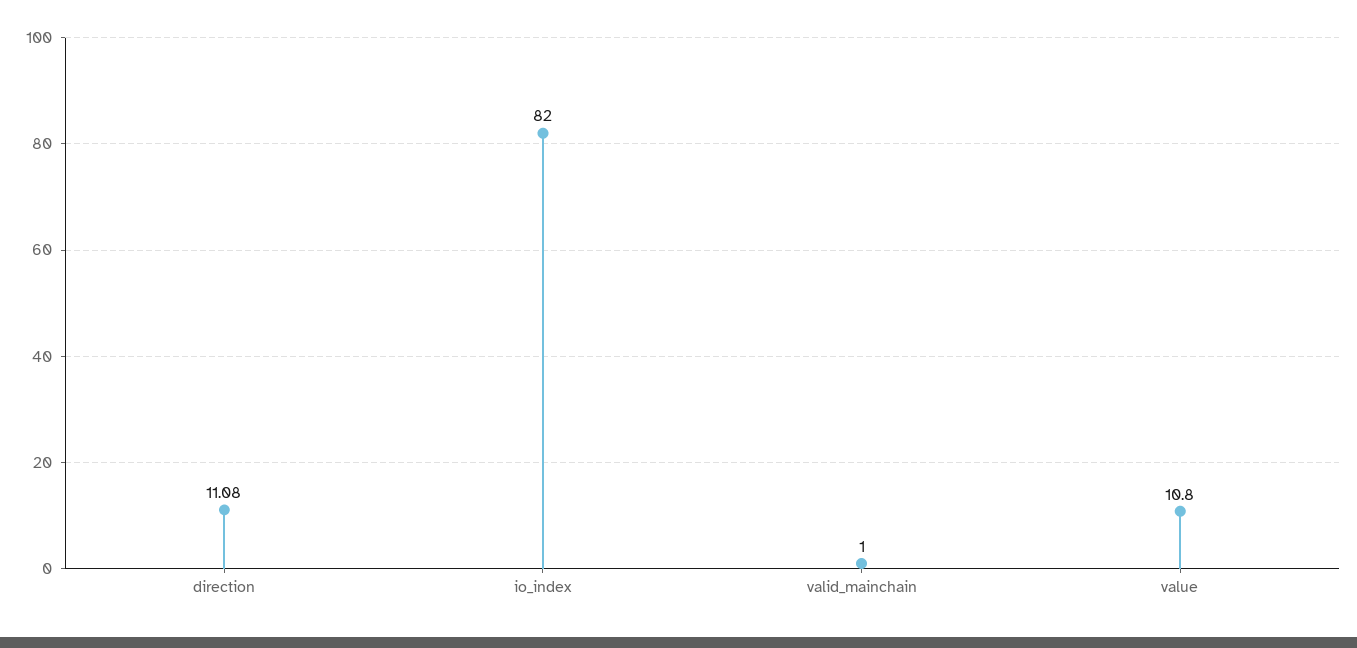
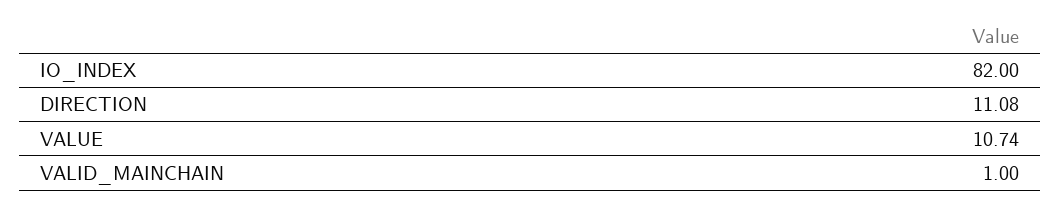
  {
    "direction": 11.08,
    "io_index": 82,
    "valid_mainchain": 1,
-   "value": 10.8
+   "value": 10.74
  }

